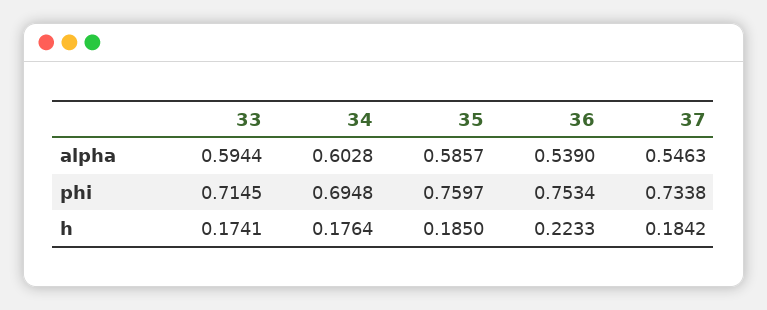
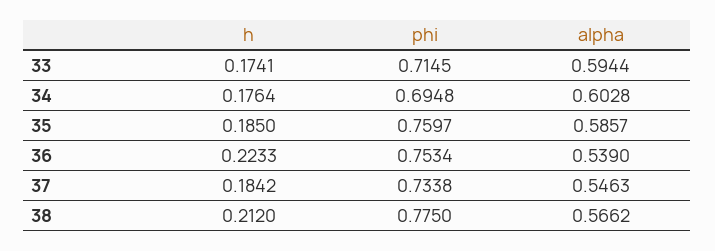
  {
    "33": {
      "alpha": 0.5944,
      "phi": 0.7145,
      "h": 0.1741
    },
    "34": {
      "alpha": 0.6028,
      "phi": 0.6948,
      "h": 0.1764
    },
    "35": {
      "alpha": 0.5857,
      "phi": 0.7597,
      "h": 0.185
    },
    "36": {
      "alpha": 0.539,
      "phi": 0.7534,
      "h": 0.2233
    },
    "37": {
      "alpha": 0.5463,
      "phi": 0.7338,
      "h": 0.1842
-   }
+   },
+   "38": {
+     "h": 0.212,
+     "phi": 0.775,
+     "alpha": 0.5662
+   }
  }

